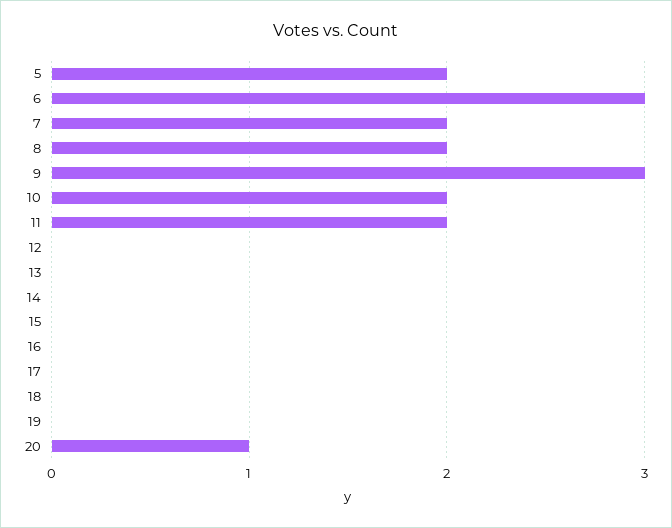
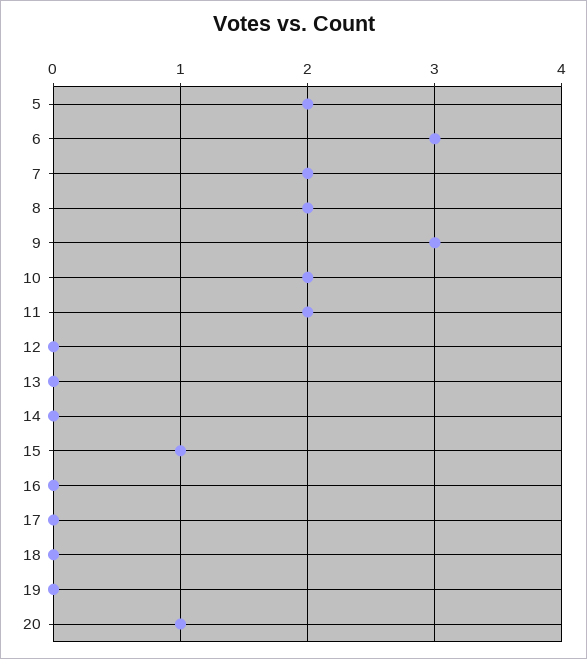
  {
    "5": 2,
    "6": 3,
    "7": 2,
    "8": 2,
    "9": 3,
    "10": 2,
    "11": 2,
    "12": 0,
    "13": 0,
    "14": 0,
-   "15": 0,
+   "15": 1,
    "16": 0,
    "17": 0,
    "18": 0,
    "19": 0,
    "20": 1
  }

